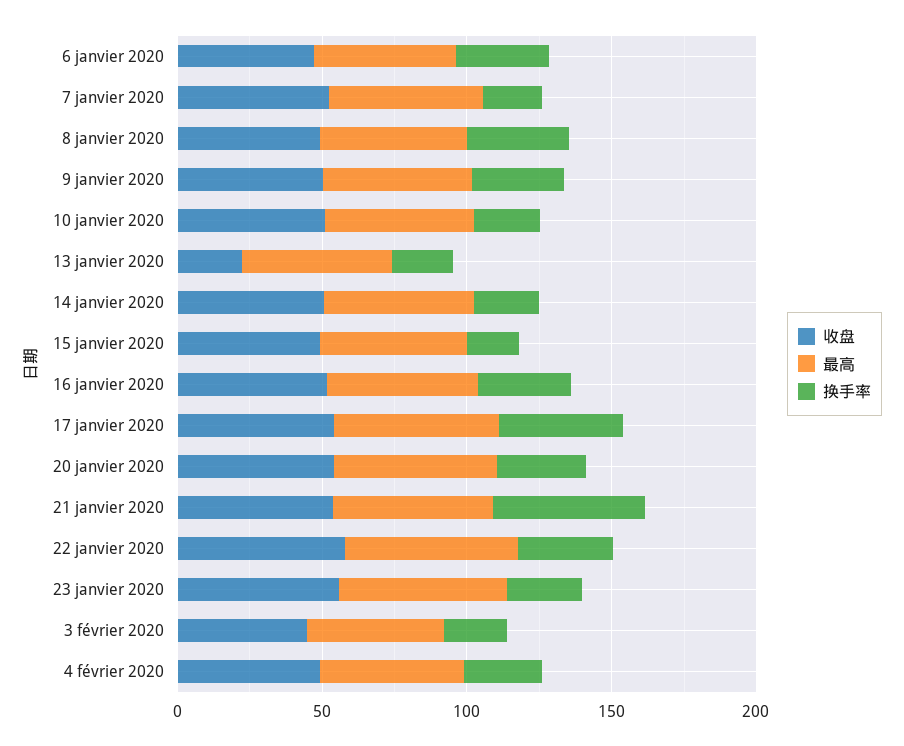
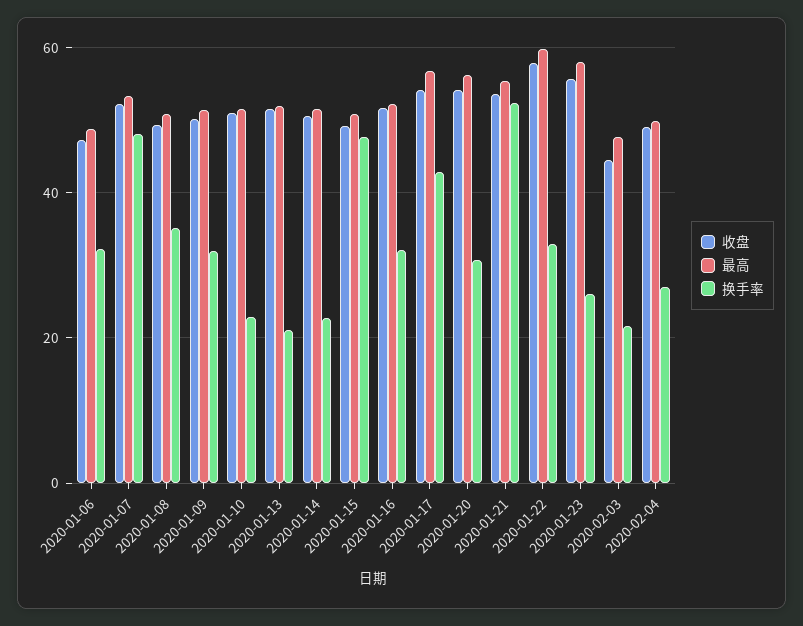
  {
    "收盘": {
      "6 janvier 2020": 48,
      "7 janvier 2020": 52,
      "8 janvier 2020": 50,
      "9 janvier 2020": 50,
      "10 janvier 2020": 52,
-     "13 janvier 2020": 20,
+     "13 janvier 2020": 52,
      "14 janvier 2020": 50,
      "15 janvier 2020": 50,
      "16 janvier 2020": 52,
      "17 janvier 2020": 54,
      "20 janvier 2020": 54,
      "21 janvier 2020": 54,
      "22 janvier 2020": 58,
      "23 janvier 2020": 56,
      "3 février 2020": 44,
      "4 février 2020": 50
    },
    "最高": {
      "6 janvier 2020": 48,
      "7 janvier 2020": 54,
      "8 janvier 2020": 50,
      "9 janvier 2020": 52,
      "10 janvier 2020": 52,
      "13 janvier 2020": 52,
      "14 janvier 2020": 52,
      "15 janvier 2020": 50,
      "16 janvier 2020": 52,
      "17 janvier 2020": 56,
      "20 janvier 2020": 56,
      "21 janvier 2020": 56,
      "22 janvier 2020": 60,
      "23 janvier 2020": 58,
      "3 février 2020": 48,
      "4 février 2020": 50
    },
    "换手率": {
      "6 janvier 2020": 32,
-     "7 janvier 2020": 20,
+     "7 janvier 2020": 48,
      "8 janvier 2020": 36,
      "9 janvier 2020": 32,
      "10 janvier 2020": 22,
      "13 janvier 2020": 22,
      "14 janvier 2020": 22,
-     "15 janvier 2020": 20,
+     "15 janvier 2020": 48,
      "16 janvier 2020": 32,
      "17 janvier 2020": 42,
      "20 janvier 2020": 30,
      "21 janvier 2020": 52,
      "22 janvier 2020": 32,
      "23 janvier 2020": 26,
      "3 février 2020": 22,
      "4 février 2020": 26
    }
  }

